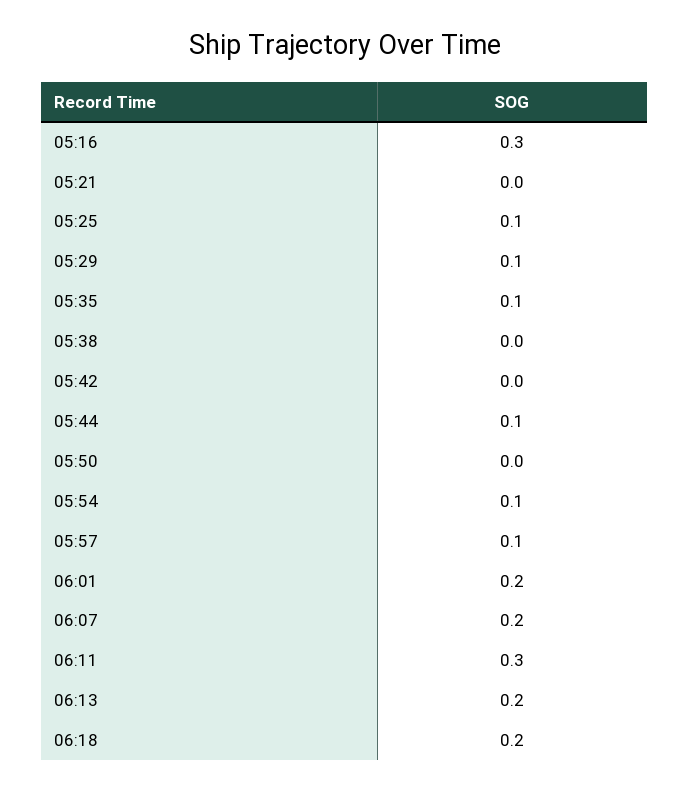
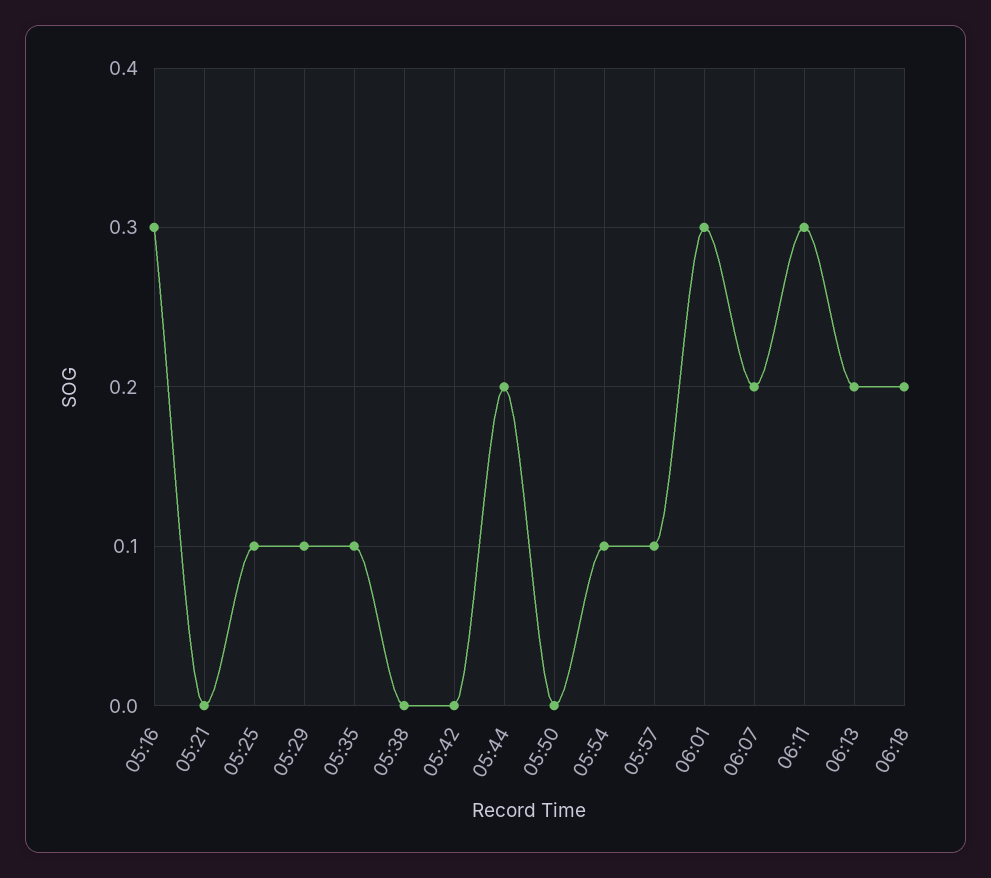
  {
    "05:16": 0.3,
    "05:21": 0,
    "05:25": 0.1,
    "05:29": 0.1,
    "05:35": 0.1,
    "05:38": 0,
    "05:42": 0,
-   "05:44": 0.1,
+   "05:44": 0.2,
    "05:50": 0,
    "05:54": 0.1,
    "05:57": 0.1,
-   "06:01": 0.2,
+   "06:01": 0.3,
    "06:07": 0.2,
    "06:11": 0.3,
    "06:13": 0.2,
    "06:18": 0.2
  }

